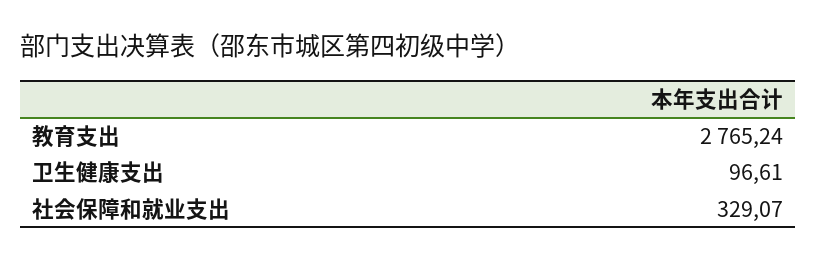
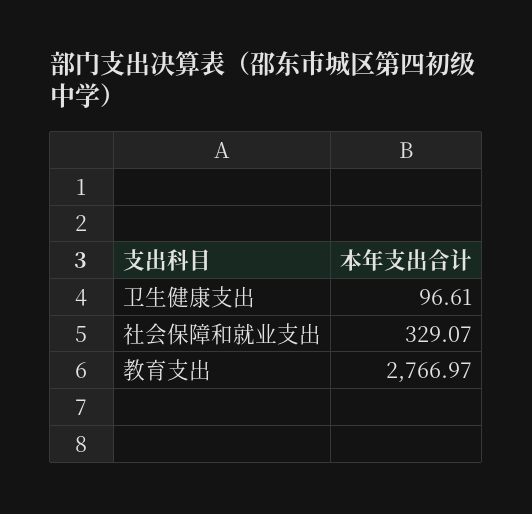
  {
-   "教育支出": 2765.24,
+   "教育支出": 2766.97,
    "卫生健康支出": 96.61,
    "社会保障和就业支出": 329.07
  }

